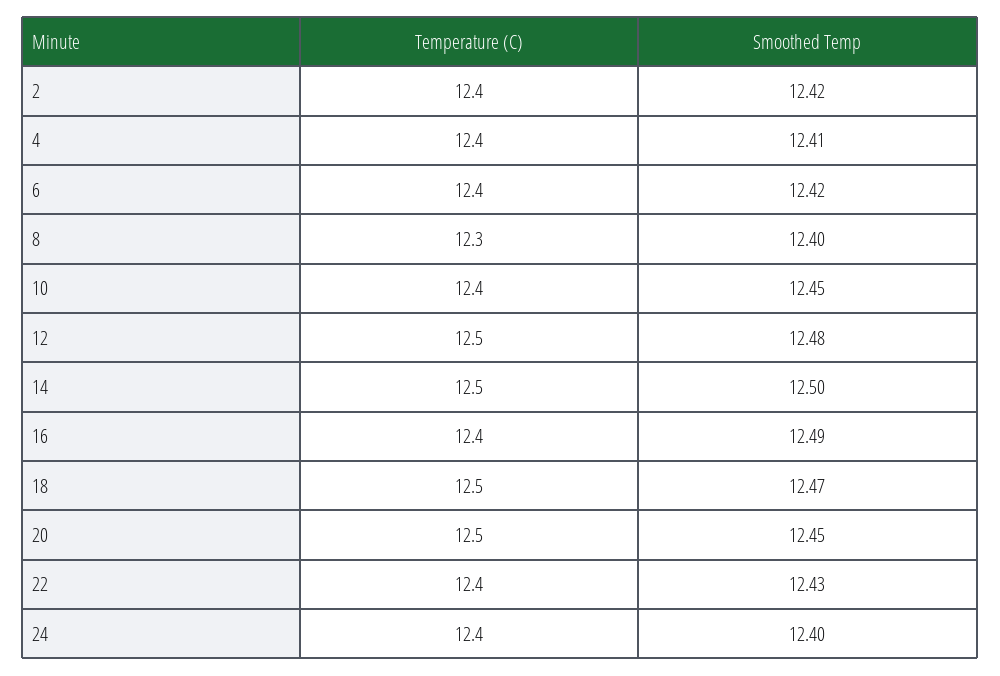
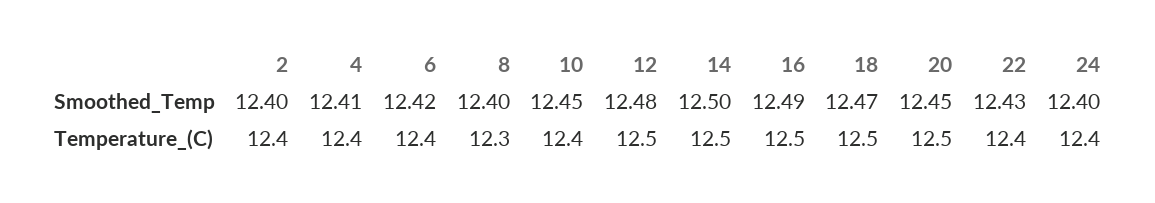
  {
    "Temperature (C)": {
      "2": 12.4,
      "4": 12.4,
      "6": 12.4,
      "8": 12.3,
      "10": 12.4,
      "12": 12.5,
      "14": 12.5,
-     "16": 12.4,
+     "16": 12.5,
      "18": 12.5,
      "20": 12.5,
      "22": 12.4,
      "24": 12.4
    },
    "Smoothed Temp": {
-     "2": 12.42,
+     "2": 12.4,
      "4": 12.41,
      "6": 12.42,
      "8": 12.4,
      "10": 12.45,
      "12": 12.48,
      "14": 12.5,
      "16": 12.49,
      "18": 12.47,
      "20": 12.45,
      "22": 12.43,
      "24": 12.4
    }
  }

